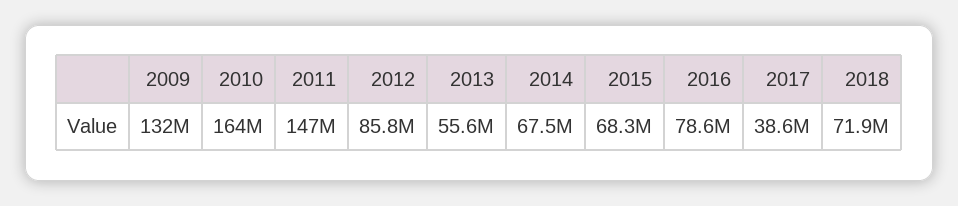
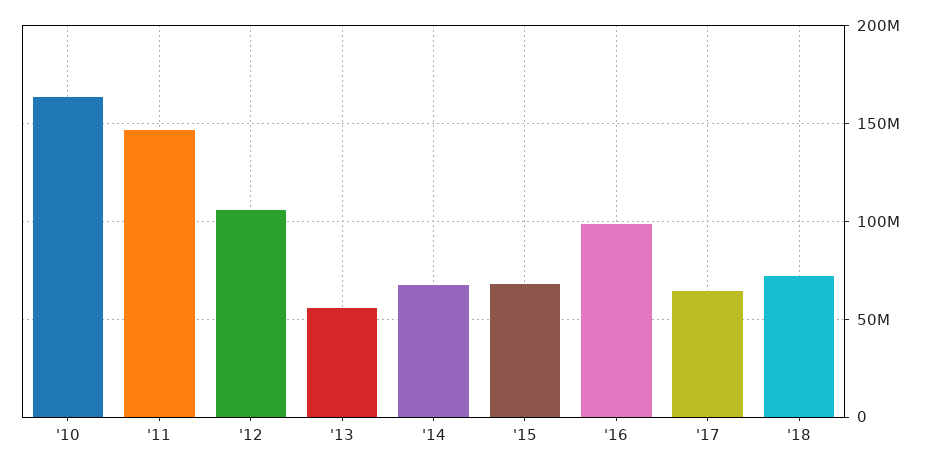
  {
-   "2009": 132000000,
    "2010": 164000000,
    "2011": 147000000,
-   "2012": 85800000,
+   "2012": 105000000,
    "2013": 55600000,
    "2014": 67500000,
    "2015": 68300000,
-   "2016": 78600000,
+   "2016": 100000000,
-   "2017": 38600000,
+   "2017": 65000000,
    "2018": 71900000
  }

